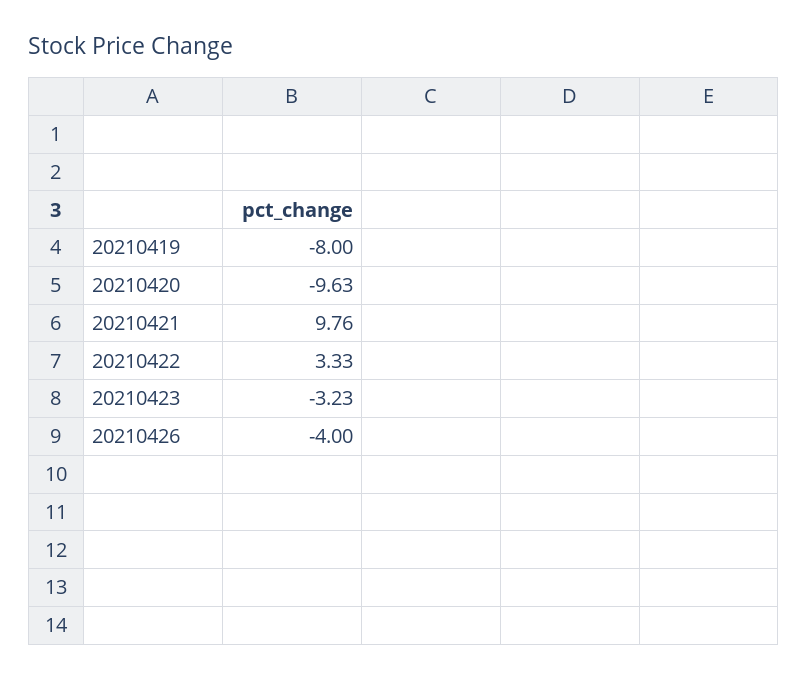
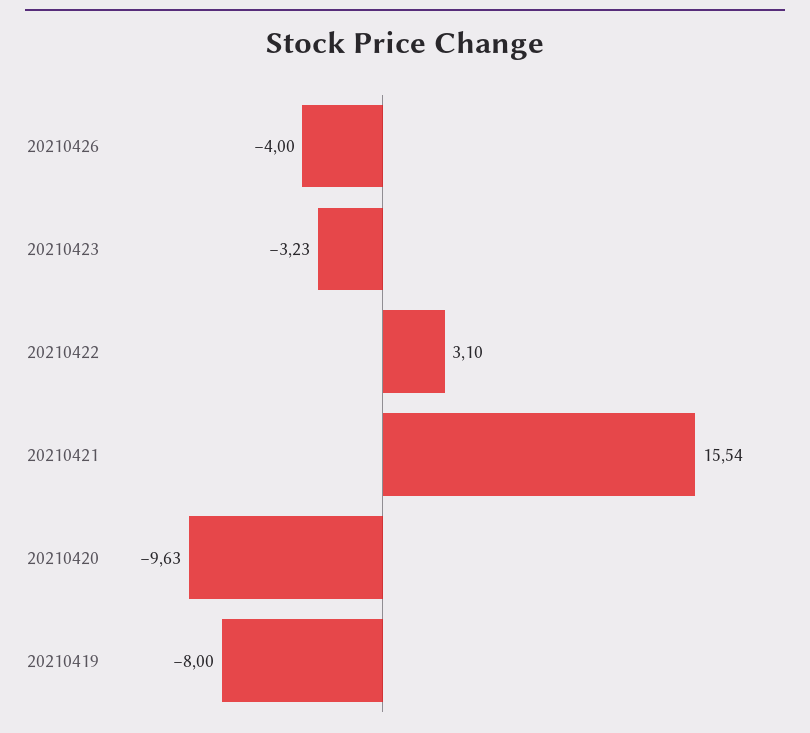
  {
    "20210419": -8,
    "20210420": -9.63,
-   "20210421": 9.76,
+   "20210421": 15.54,
-   "20210422": 3.33,
+   "20210422": 3.1,
    "20210423": -3.23,
    "20210426": -4
  }

